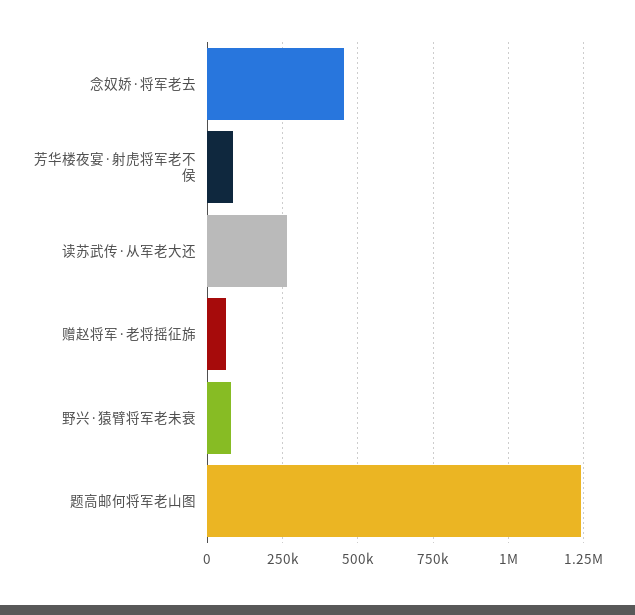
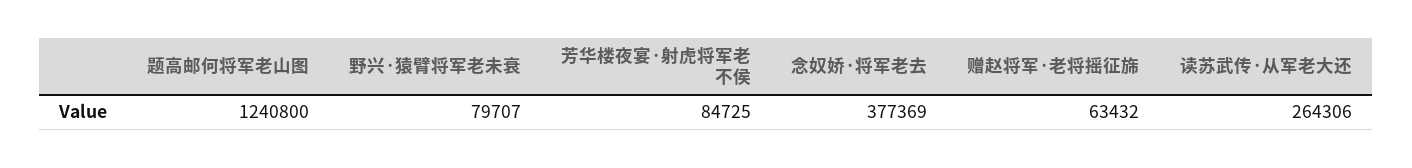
  {
-   "念奴娇·将军老去": 450000,
+   "念奴娇·将军老去": 377369,
    "芳华楼夜宴·射虎将军老不侯": 84725,
    "读苏武传·从军老大还": 264306,
    "赠赵将军·老将摇征旆": 63432,
    "野兴·猿臂将军老未衰": 79707,
    "题高邮何将军老山图": 1240800
  }

